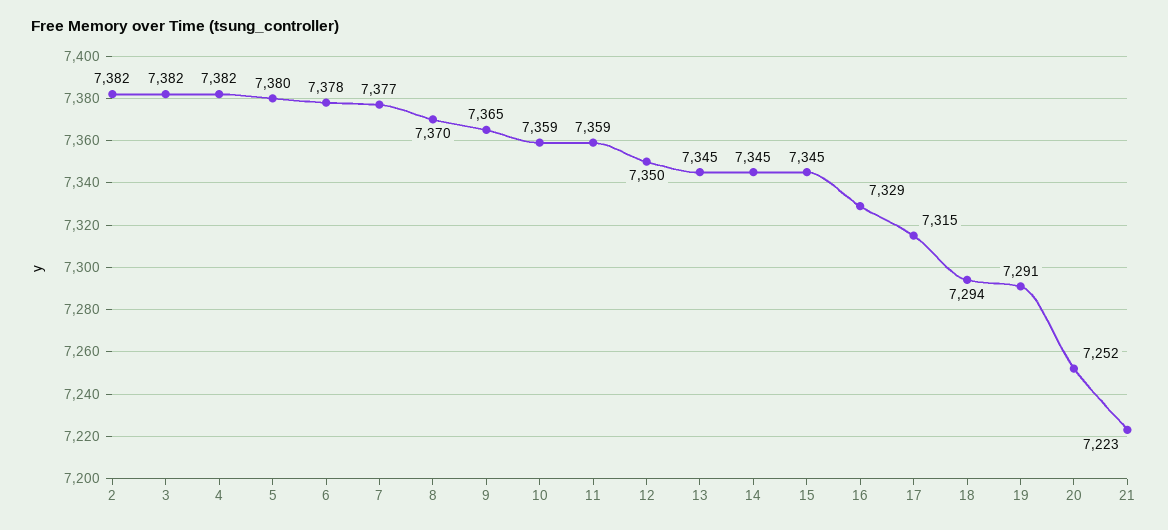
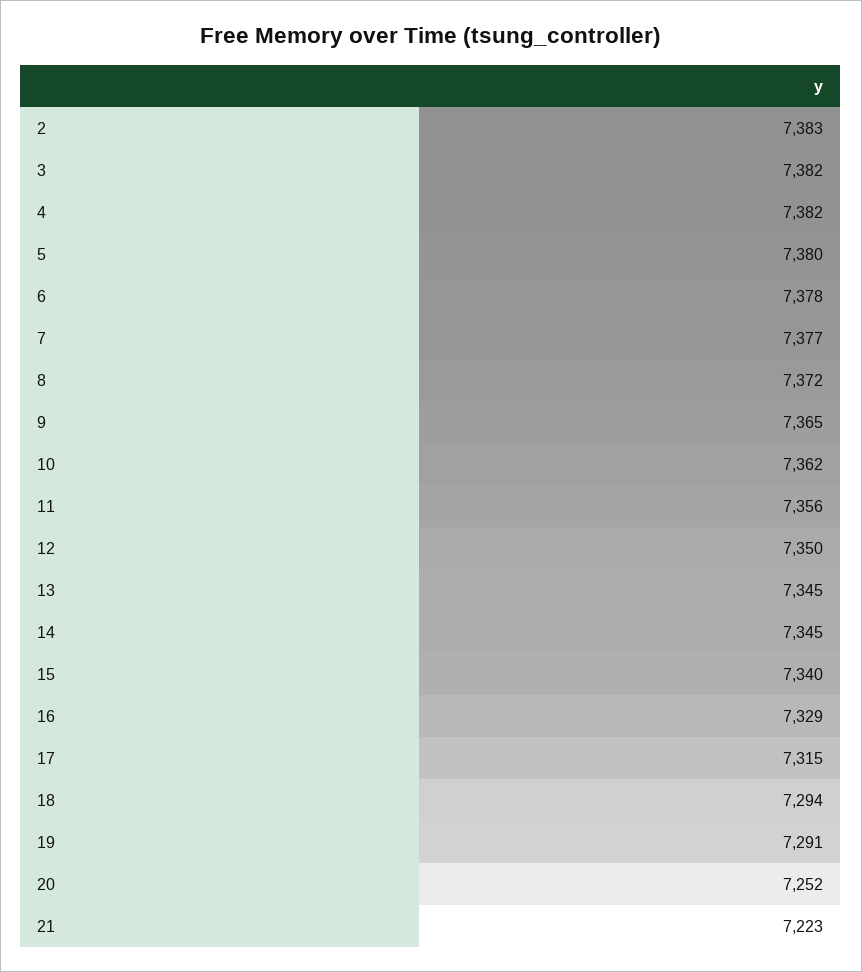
  {
-   "2": 7382,
+   "2": 7383,
    "3": 7382,
    "4": 7382,
    "5": 7380,
    "6": 7378,
    "7": 7377,
-   "8": 7370,
+   "8": 7372,
    "9": 7365,
-   "10": 7359,
+   "10": 7362,
-   "11": 7359,
+   "11": 7356,
    "12": 7350,
    "13": 7345,
    "14": 7345,
-   "15": 7345,
+   "15": 7340,
    "16": 7329,
    "17": 7315,
    "18": 7294,
    "19": 7291,
    "20": 7252,
    "21": 7223
  }

